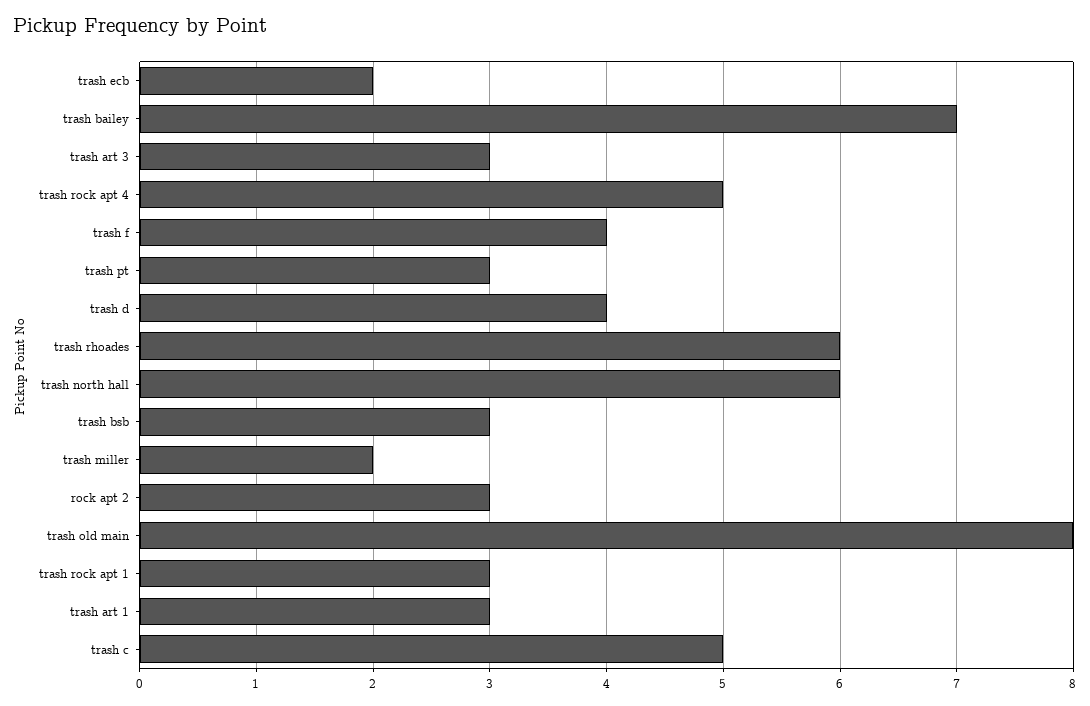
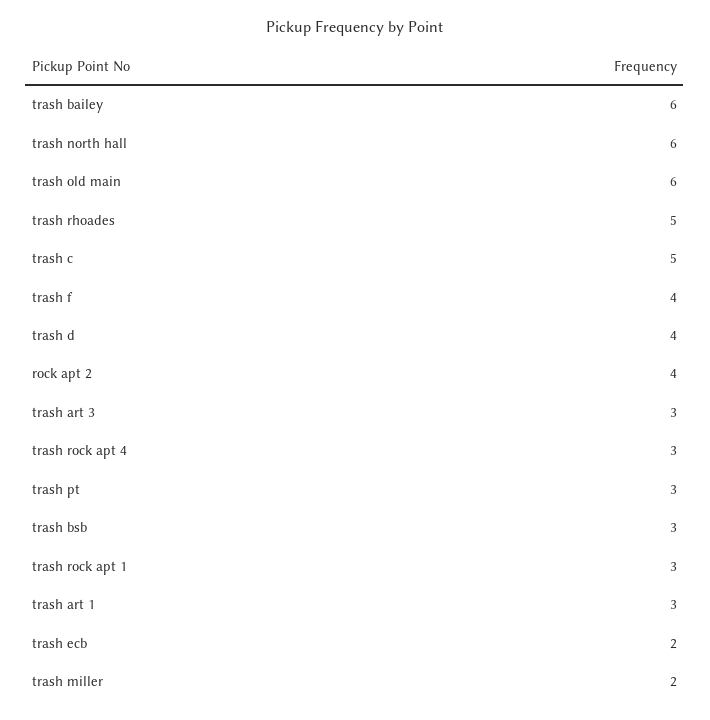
  {
    "trash ecb": 2,
-   "trash bailey": 7,
+   "trash bailey": 6,
    "trash art 3": 3,
-   "trash rock apt 4": 5,
+   "trash rock apt 4": 3,
    "trash f": 4,
    "trash pt": 3,
    "trash d": 4,
-   "trash rhoades": 6,
+   "trash rhoades": 5,
    "trash north hall": 6,
    "trash bsb": 3,
    "trash miller": 2,
-   "rock apt 2": 3,
+   "rock apt 2": 4,
-   "trash old main": 8,
+   "trash old main": 6,
    "trash rock apt 1": 3,
    "trash art 1": 3,
    "trash c": 5
  }

